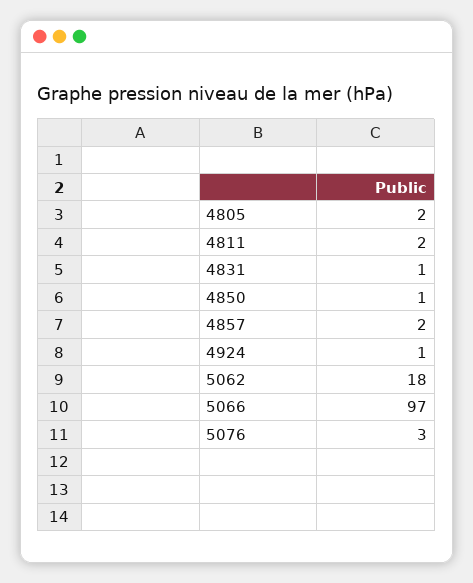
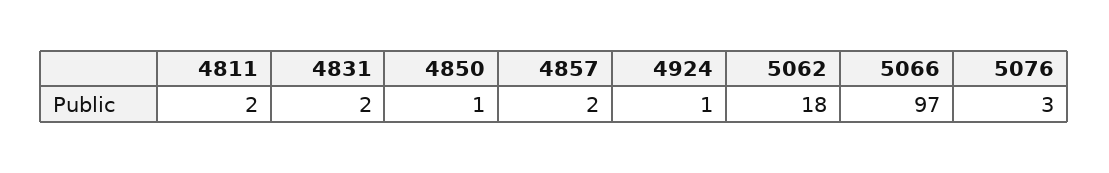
  {
-   "4805": 2,
    "4811": 2,
-   "4831": 1,
+   "4831": 2,
    "4850": 1,
    "4857": 2,
    "4924": 1,
    "5062": 18,
    "5066": 97,
    "5076": 3
  }

